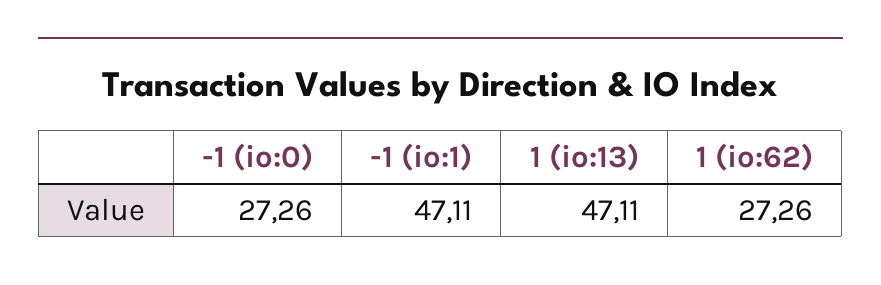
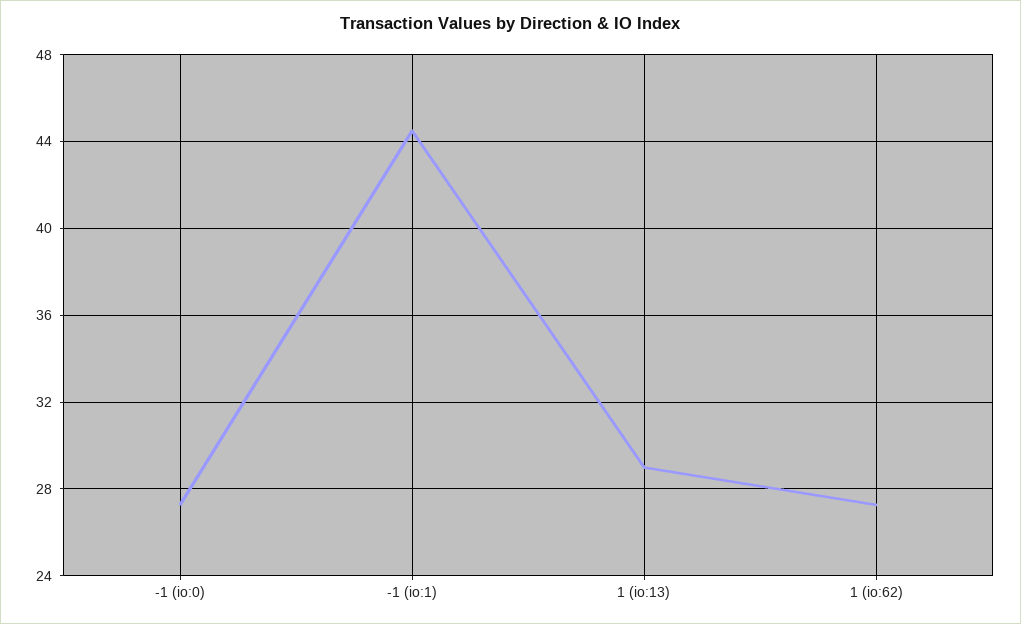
  {
    "-1 (io:0)": 27.26,
-   "-1 (io:1)": 47.11,
+   "-1 (io:1)": 44.5,
-   "1 (io:13)": 47.11,
+   "1 (io:13)": 29,
    "1 (io:62)": 27.26
  }

